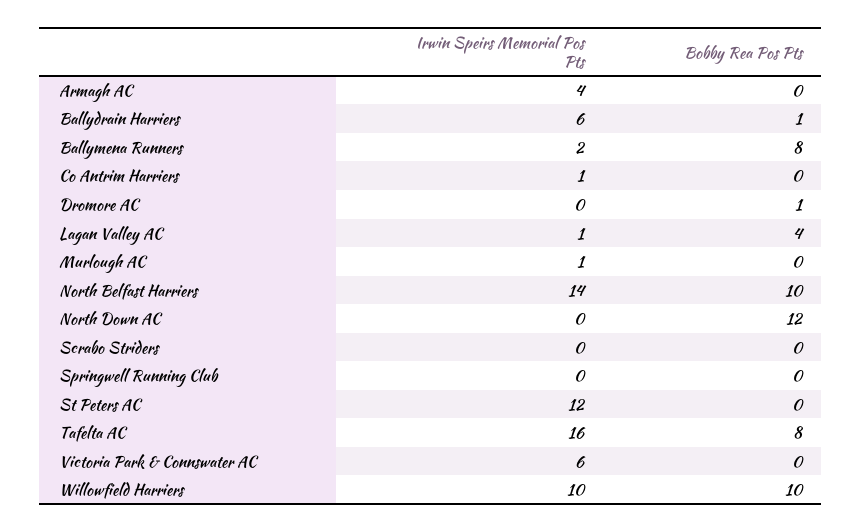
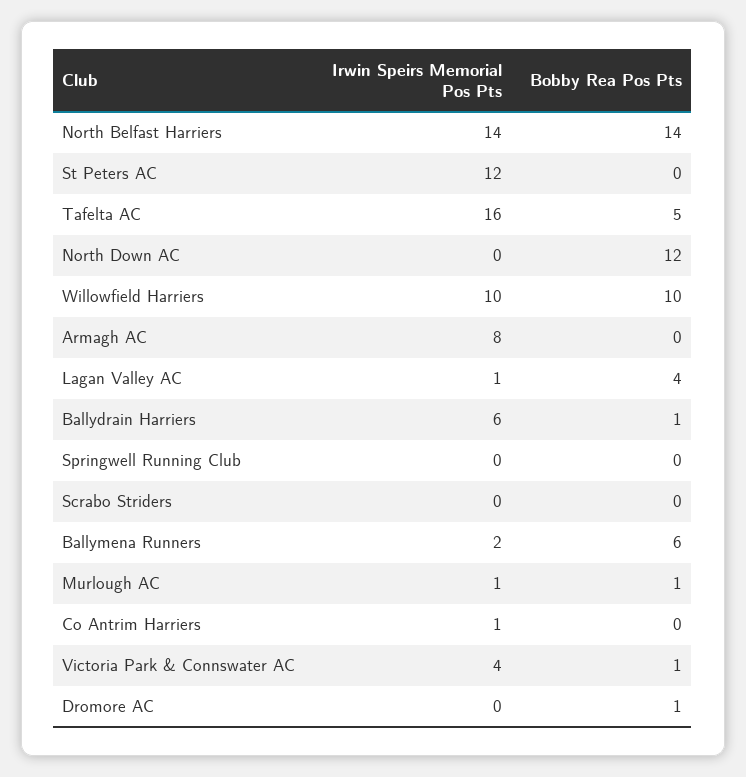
  {
    "Irwin Speirs Memorial Pos Pts": {
-     "Armagh AC": 4,
+     "Armagh AC": 8,
      "Ballydrain Harriers": 6,
      "Ballymena Runners": 2,
      "Co Antrim Harriers": 1,
      "Dromore AC": 0,
      "Lagan Valley AC": 1,
      "Murlough AC": 1,
      "North Belfast Harriers": 14,
      "North Down AC": 0,
      "Scrabo Striders": 0,
      "Springwell Running Club": 0,
      "St Peters AC": 12,
      "Tafelta AC": 16,
-     "Victoria Park & Connswater AC": 6,
+     "Victoria Park & Connswater AC": 4,
      "Willowfield Harriers": 10
    },
    "Bobby Rea Pos Pts": {
      "Armagh AC": 0,
      "Ballydrain Harriers": 1,
-     "Ballymena Runners": 8,
+     "Ballymena Runners": 6,
      "Co Antrim Harriers": 0,
      "Dromore AC": 1,
      "Lagan Valley AC": 4,
-     "Murlough AC": 0,
+     "Murlough AC": 1,
-     "North Belfast Harriers": 10,
+     "North Belfast Harriers": 14,
      "North Down AC": 12,
      "Scrabo Striders": 0,
      "Springwell Running Club": 0,
      "St Peters AC": 0,
-     "Tafelta AC": 8,
+     "Tafelta AC": 5,
-     "Victoria Park & Connswater AC": 0,
+     "Victoria Park & Connswater AC": 1,
      "Willowfield Harriers": 10
    }
  }

